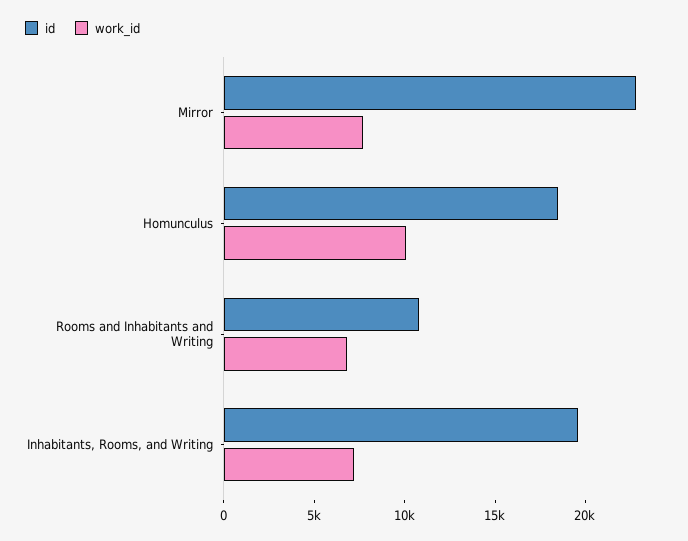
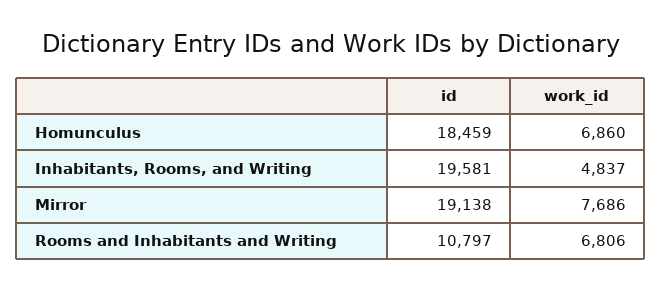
  {
    "id": {
-     "Mirror": 23000,
+     "Mirror": 19138,
      "Homunculus": 18459,
      "Rooms and Inhabitants and Writing": 10797,
      "Inhabitants, Rooms, and Writing": 19581
    },
    "work_id": {
      "Mirror": 7686,
-     "Homunculus": 10000,
+     "Homunculus": 6860,
      "Rooms and Inhabitants and Writing": 6806,
-     "Inhabitants, Rooms, and Writing": 7000
+     "Inhabitants, Rooms, and Writing": 4837
    }
  }

